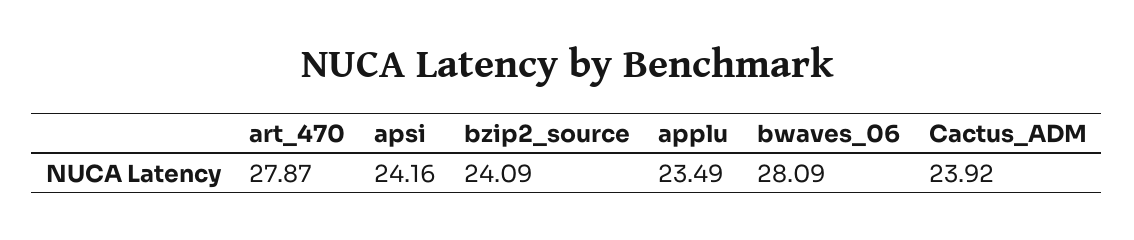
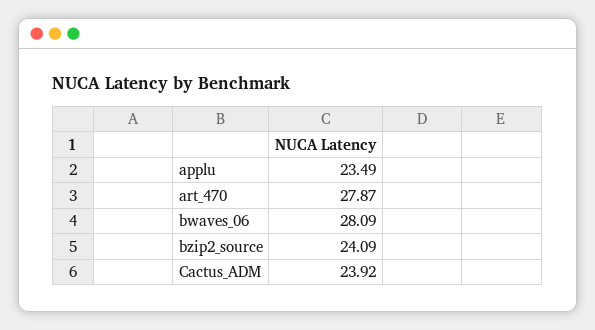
  {
    "art_470": 27.87,
-   "apsi": 24.16,
    "bzip2_source": 24.09,
    "applu": 23.49,
    "bwaves_06": 28.09,
    "Cactus_ADM": 23.92
  }

